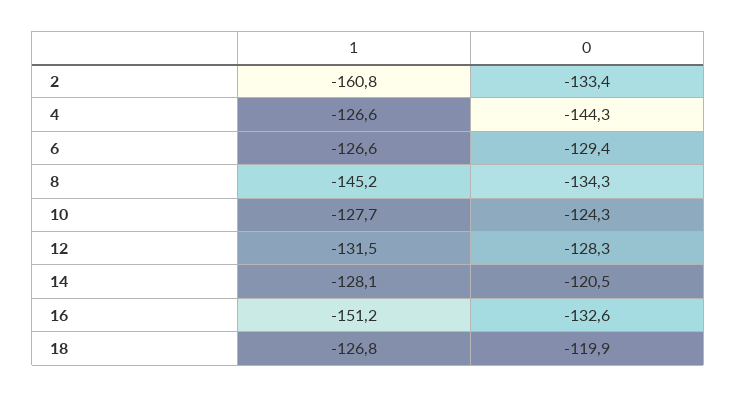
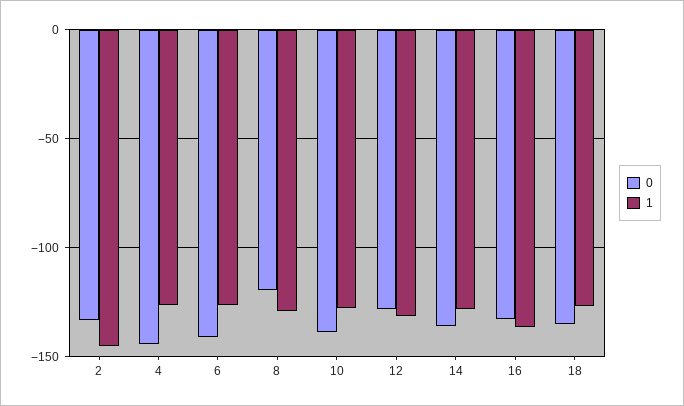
  {
    "1": {
-     "2": -160.8,
+     "2": -145,
      "4": -126.6,
      "6": -126.6,
-     "8": -145.2,
+     "8": -130,
      "10": -127.7,
      "12": -131.5,
      "14": -128.1,
-     "16": -151.2,
+     "16": -135,
      "18": -126.8
    },
    "0": {
      "2": -133.4,
      "4": -144.3,
-     "6": -129.4,
+     "6": -140,
-     "8": -134.3,
+     "8": -120,
-     "10": -124.3,
+     "10": -140,
      "12": -128.3,
-     "14": -120.5,
+     "14": -135,
      "16": -132.6,
-     "18": -119.9
+     "18": -135
    }
  }

